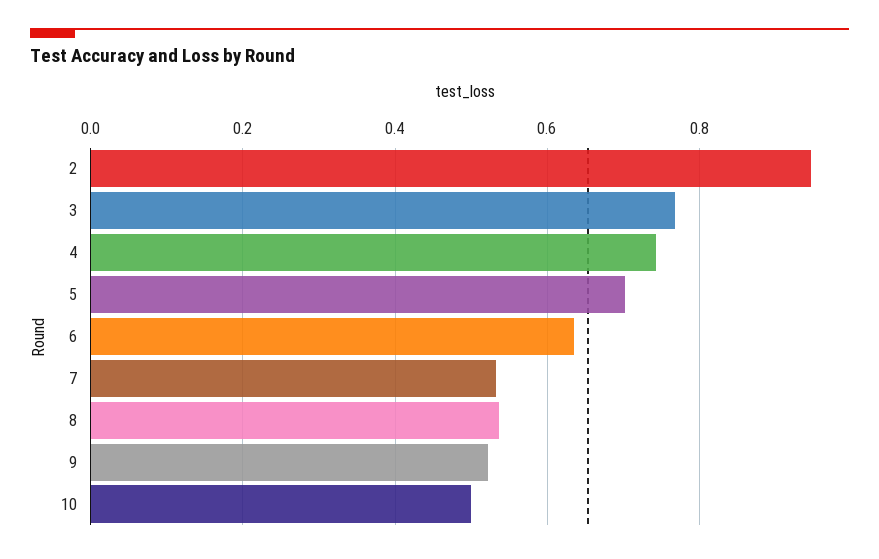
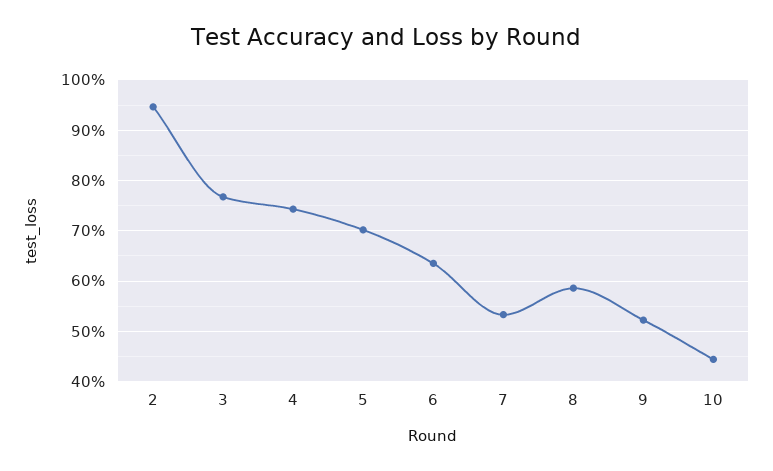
  {
    "2": 0.94,
    "3": 0.76,
    "4": 0.74,
    "5": 0.7,
    "6": 0.64,
    "7": 0.54,
-   "8": 0.54,
+   "8": 0.58,
    "9": 0.52,
-   "10": 0.5
+   "10": 0.44
  }

